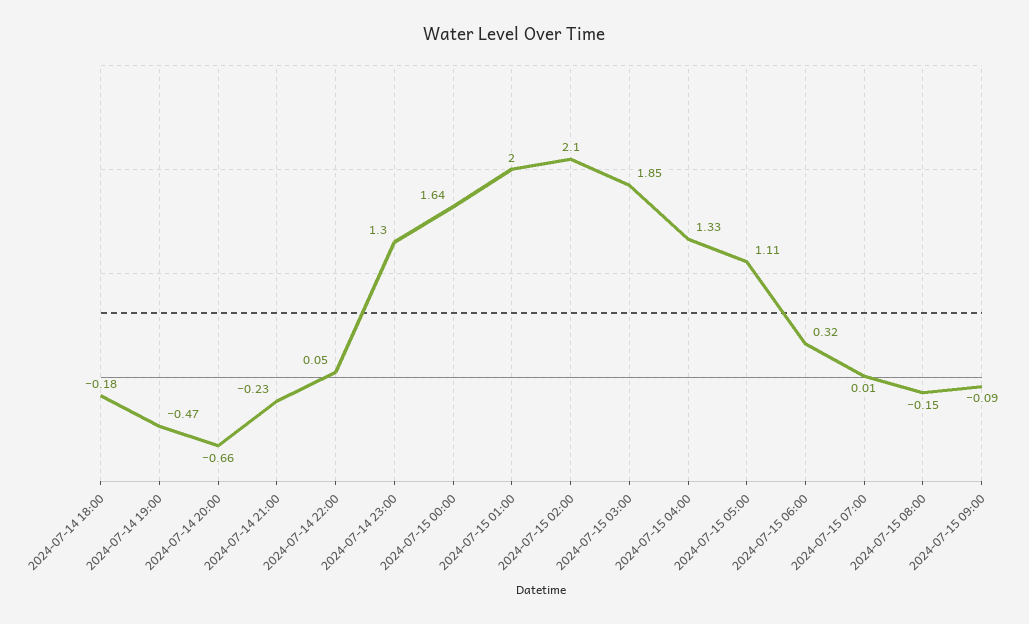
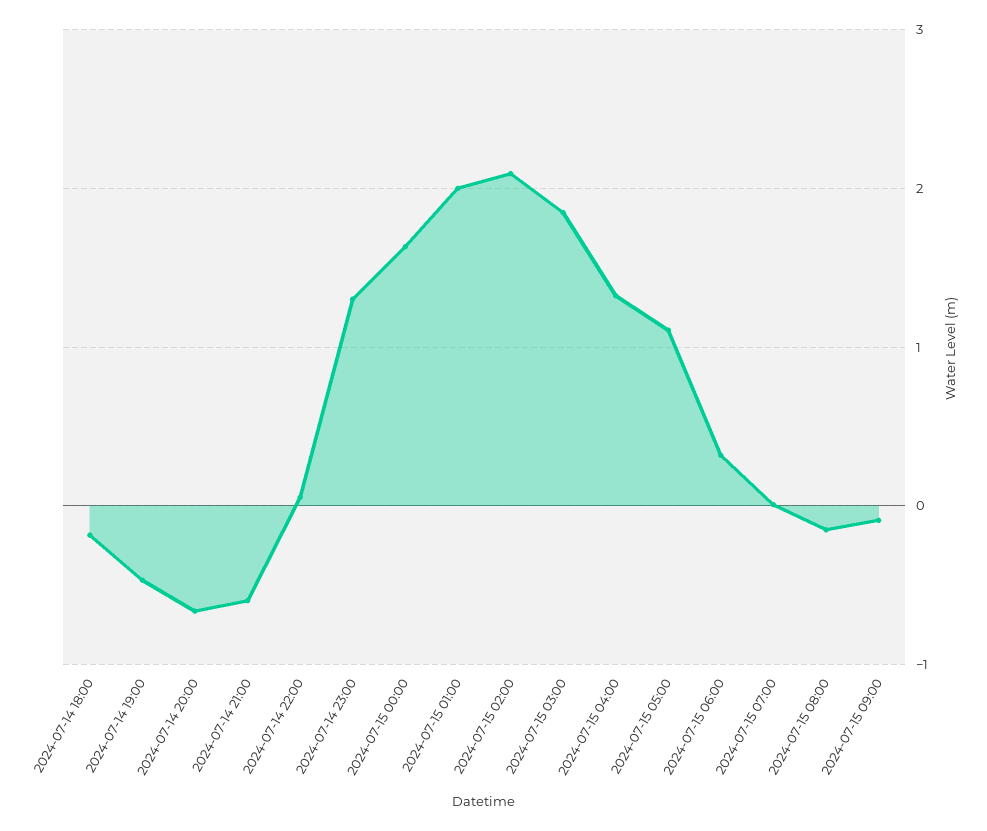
  {
    "2024-07-14 18:00": -0.18,
    "2024-07-14 19:00": -0.47,
    "2024-07-14 20:00": -0.66,
-   "2024-07-14 21:00": -0.23,
+   "2024-07-14 21:00": -0.6,
    "2024-07-14 22:00": 0.05,
    "2024-07-14 23:00": 1.3,
    "2024-07-15 00:00": 1.64,
    "2024-07-15 01:00": 2,
    "2024-07-15 02:00": 2.1,
    "2024-07-15 03:00": 1.85,
    "2024-07-15 04:00": 1.33,
    "2024-07-15 05:00": 1.11,
    "2024-07-15 06:00": 0.32,
    "2024-07-15 07:00": 0.01,
    "2024-07-15 08:00": -0.15,
    "2024-07-15 09:00": -0.09
  }

